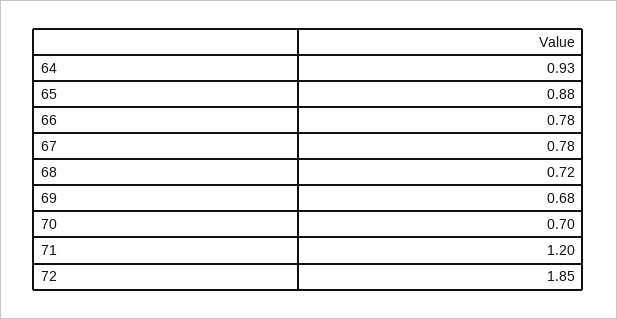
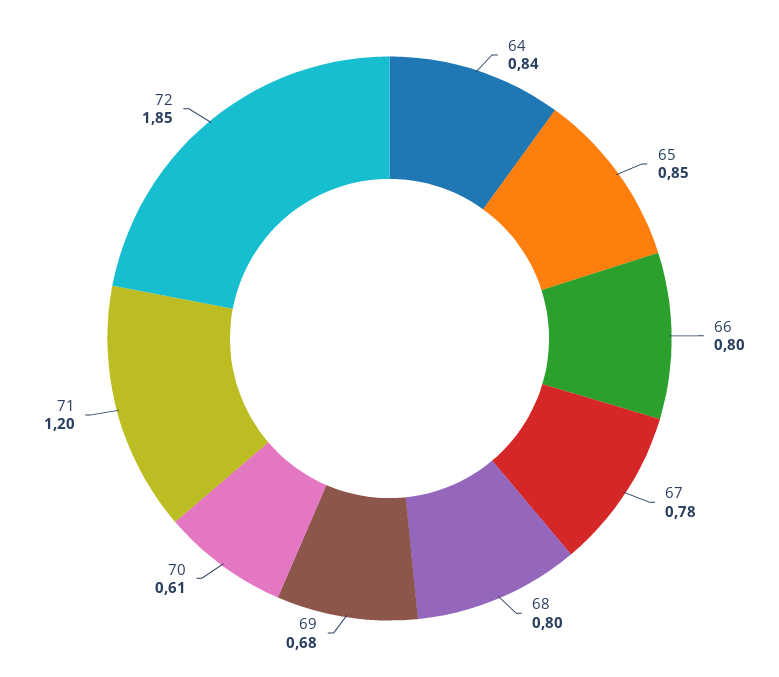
  {
-   "64": 0.93,
+   "64": 0.84,
-   "65": 0.88,
+   "65": 0.85,
-   "66": 0.78,
+   "66": 0.8,
    "67": 0.78,
-   "68": 0.72,
+   "68": 0.8,
    "69": 0.68,
-   "70": 0.7,
+   "70": 0.61,
    "71": 1.2,
    "72": 1.85
  }

